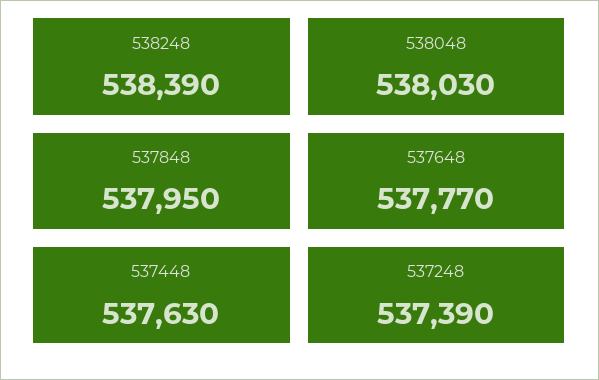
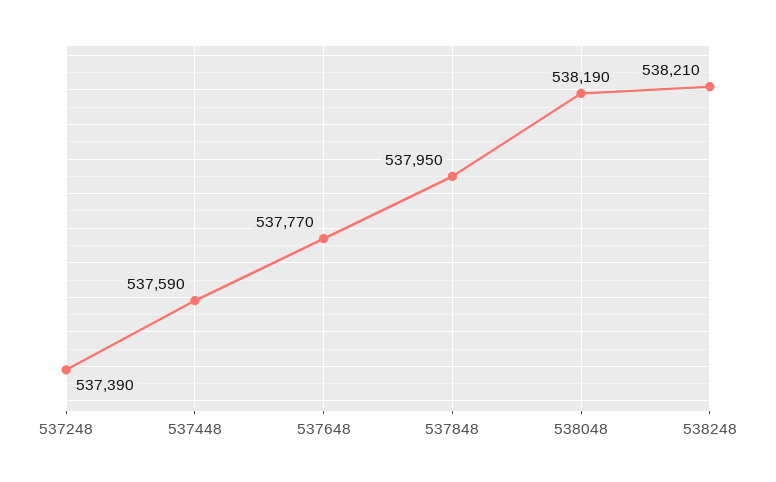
  {
-   "538248": 538390,
+   "538248": 538210,
-   "538048": 538030,
+   "538048": 538190,
    "537848": 537950,
    "537648": 537770,
-   "537448": 537630,
+   "537448": 537590,
    "537248": 537390
  }

